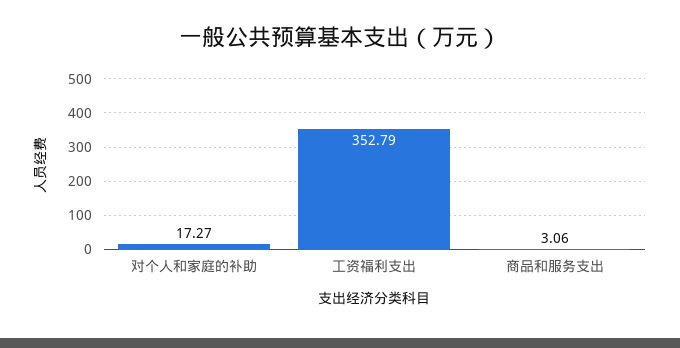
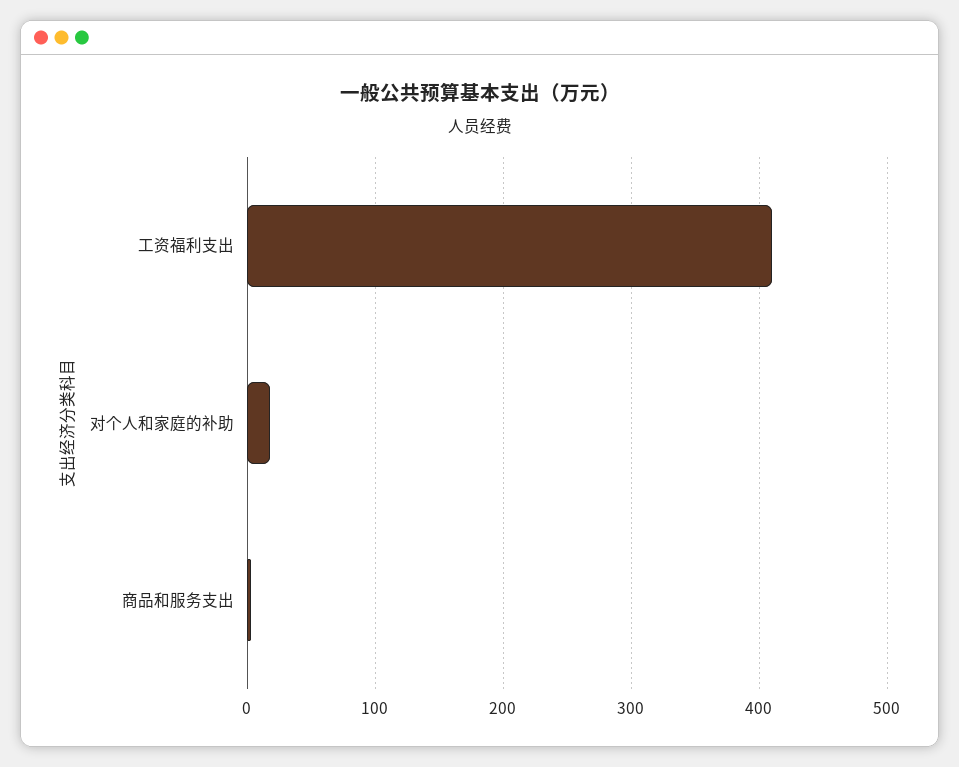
  {
    "对个人和家庭的补助": 17.27,
-   "工资福利支出": 352.79,
+   "工资福利支出": 410,
    "商品和服务支出": 3.06
  }

